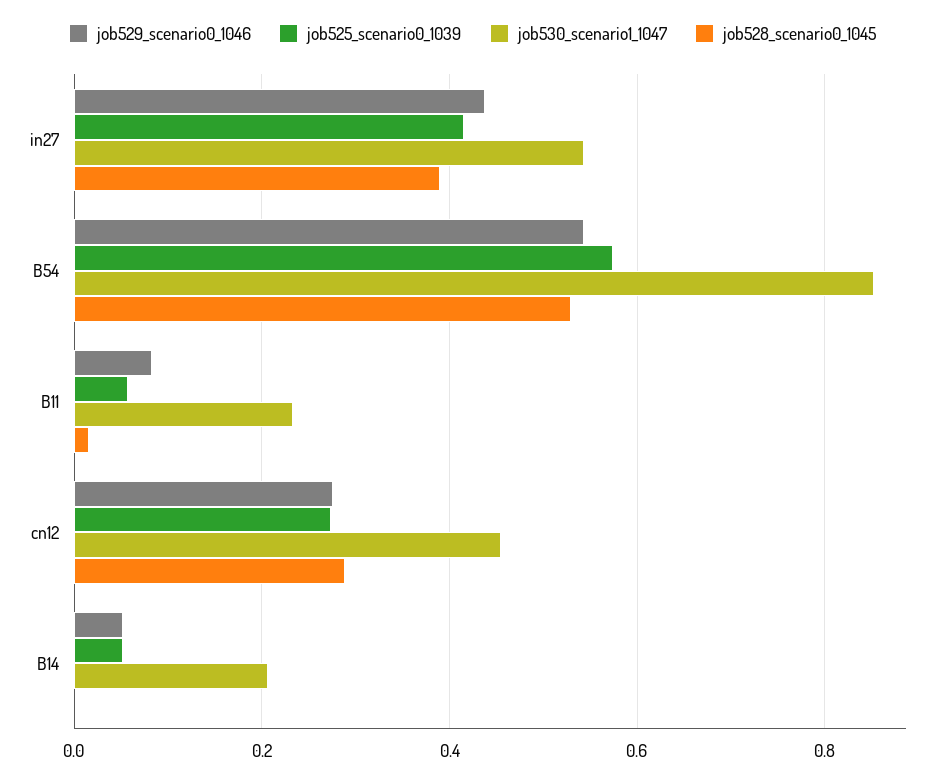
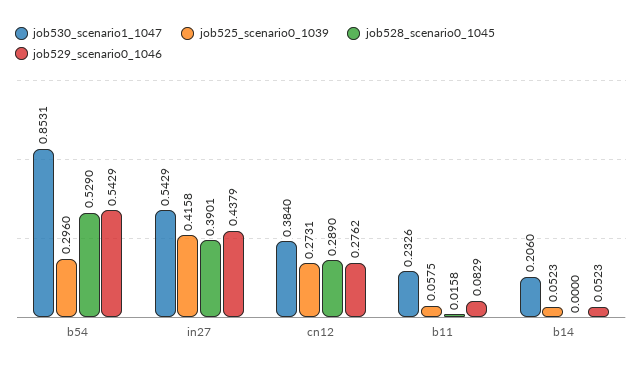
  {
    "job529_scenario0_1046": {
      "in27": 0.4379,
      "B54": 0.5429,
      "B11": 0.0829,
      "cn12": 0.2762,
      "B14": 0.0523
    },
    "job525_scenario0_1039": {
      "in27": 0.4158,
-     "B54": 0.58,
+     "B54": 0.296,
      "B11": 0.0575,
      "cn12": 0.2731,
      "B14": 0.0523
    },
    "job530_scenario1_1047": {
      "in27": 0.5429,
      "B54": 0.8531,
      "B11": 0.2326,
-     "cn12": 0.46,
+     "cn12": 0.384,
      "B14": 0.206
    },
    "job528_scenario0_1045": {
      "in27": 0.3901,
      "B54": 0.529,
      "B11": 0.0158,
      "cn12": 0.289,
      "B14": 0
    }
  }

